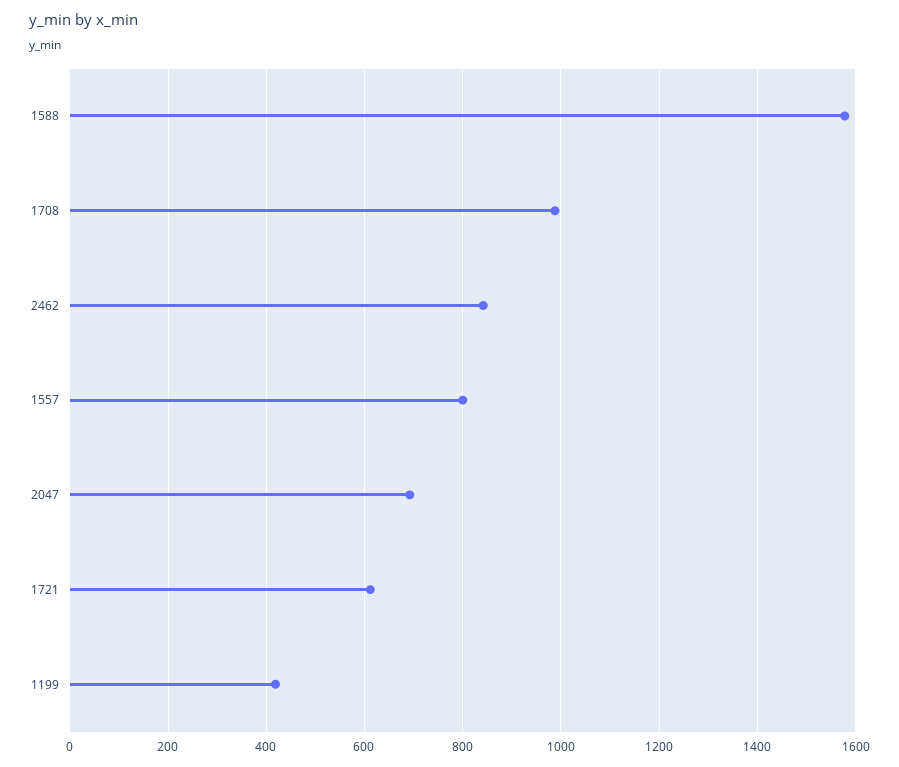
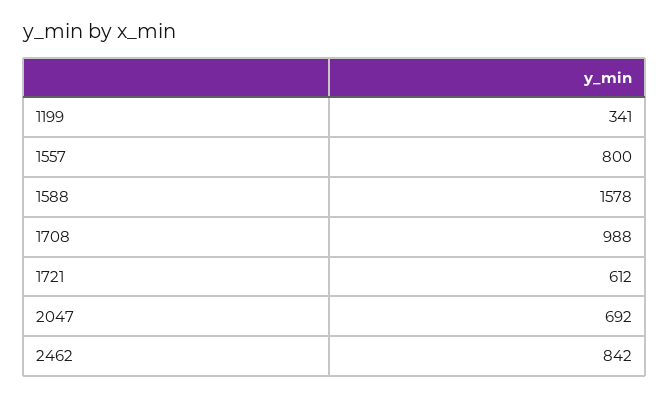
  {
    "1588": 1578,
    "1708": 988,
    "2462": 842,
    "1557": 800,
    "2047": 692,
    "1721": 612,
-   "1199": 420
+   "1199": 341
  }

